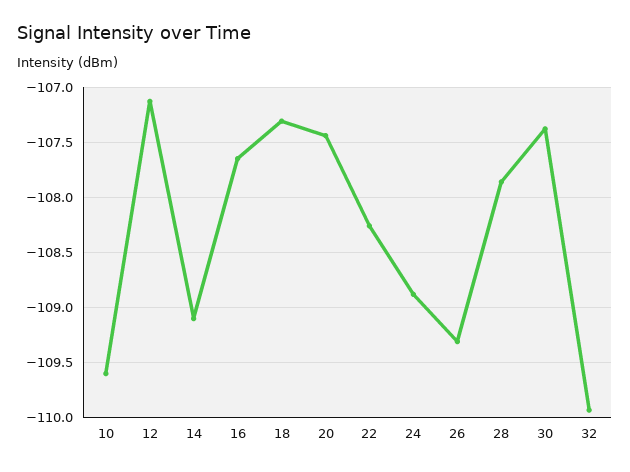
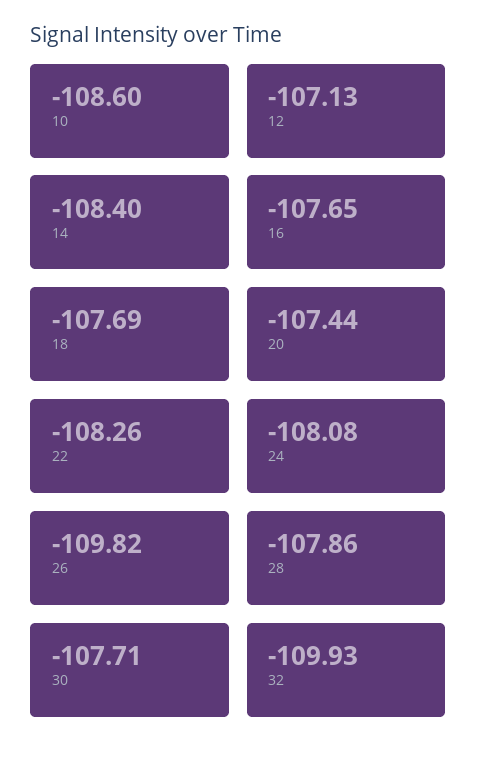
  {
-   "10": -109.6,
+   "10": -108.6,
    "12": -107.13,
-   "14": -109.1,
+   "14": -108.4,
    "16": -107.65,
-   "18": -107.3,
+   "18": -107.69,
    "20": -107.44,
    "22": -108.26,
-   "24": -108.9,
+   "24": -108.08,
-   "26": -109.3,
+   "26": -109.82,
    "28": -107.86,
-   "30": -107.4,
+   "30": -107.71,
    "32": -109.93
  }

